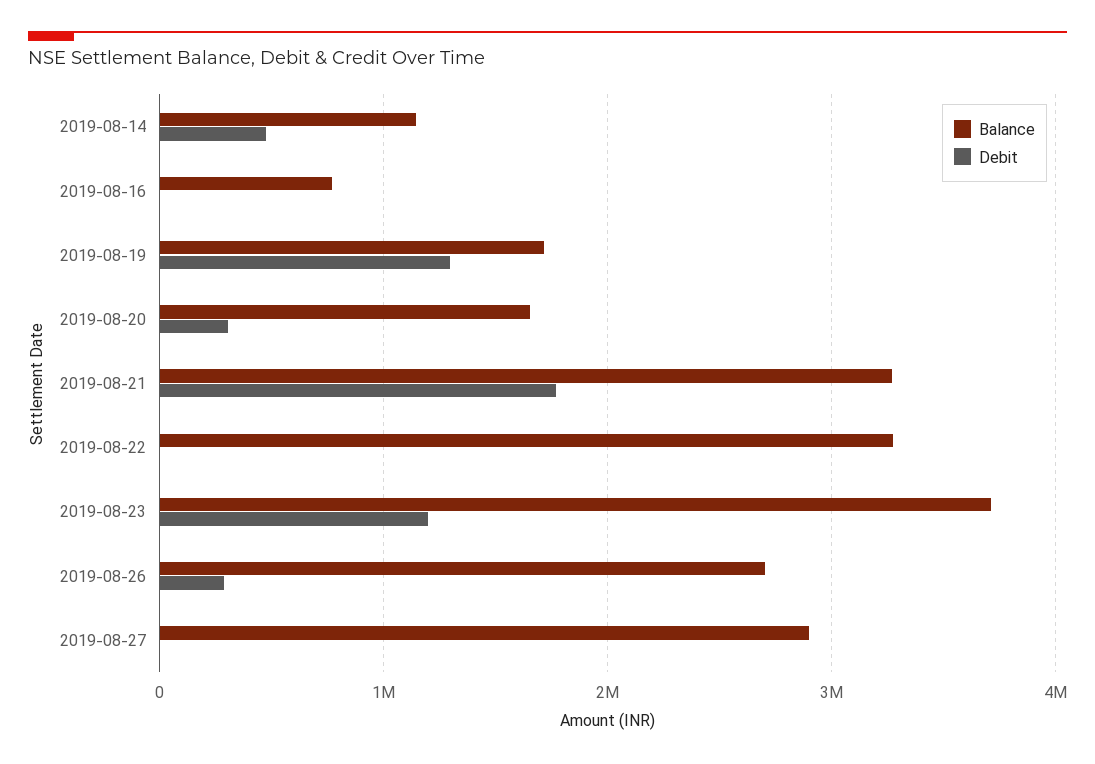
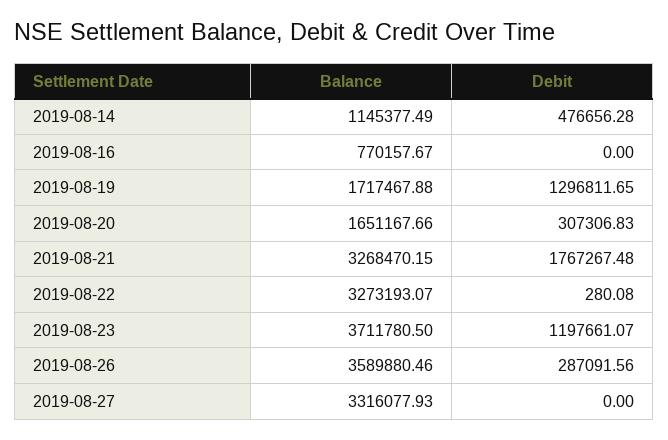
  {
    "Balance": {
      "2019-08-14": 1145377.49,
      "2019-08-16": 770157.67,
      "2019-08-19": 1717467.88,
      "2019-08-20": 1651167.66,
      "2019-08-21": 3268470.15,
      "2019-08-22": 3273193.07,
      "2019-08-23": 3711780.5,
-     "2019-08-26": 2700000,
+     "2019-08-26": 3589880.46,
-     "2019-08-27": 2900000
+     "2019-08-27": 3316077.93
    },
    "Debit": {
      "2019-08-14": 476656.28,
      "2019-08-16": 0,
      "2019-08-19": 1296811.65,
      "2019-08-20": 307306.83,
      "2019-08-21": 1767267.48,
      "2019-08-22": 280.08,
      "2019-08-23": 1197661.07,
      "2019-08-26": 287091.56,
      "2019-08-27": 0
    }
  }

